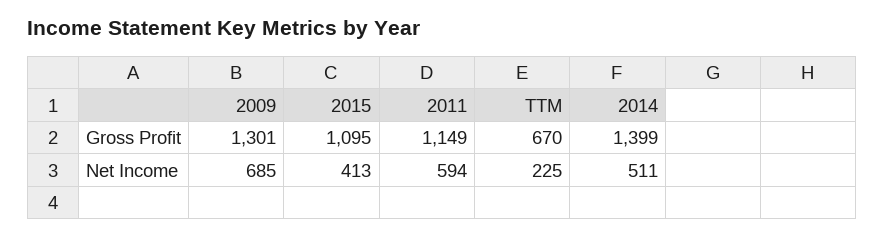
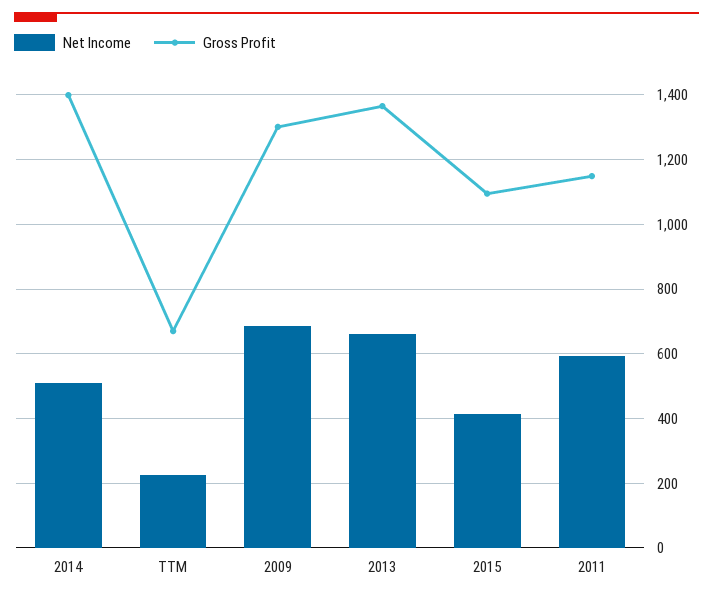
  {
    "Gross Profit": {
      "2009": 1301,
      "2015": 1095,
      "2011": 1149,
      "TTM": 670,
-     "2014": 1399
+     "2014": 1399,
+     "2013": 1360
    },
    "Net Income": {
      "2009": 685,
      "2015": 413,
      "2011": 594,
      "TTM": 225,
-     "2014": 511
+     "2014": 511,
+     "2013": 660
    }
  }

